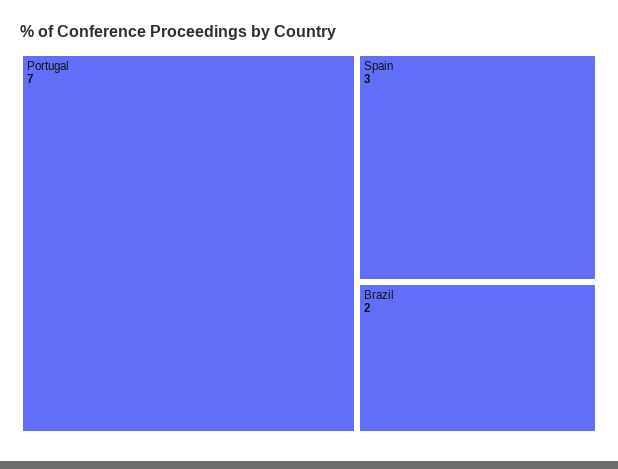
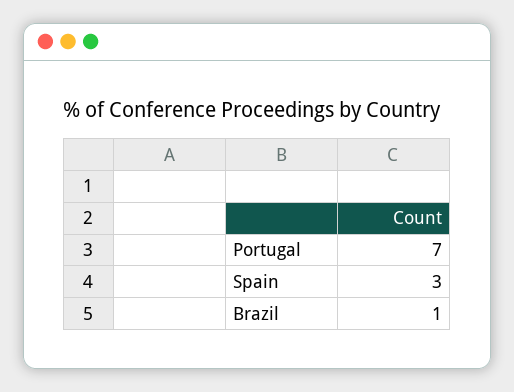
  {
    "Portugal": 7,
    "Spain": 3,
-   "Brazil": 2
+   "Brazil": 1
  }

